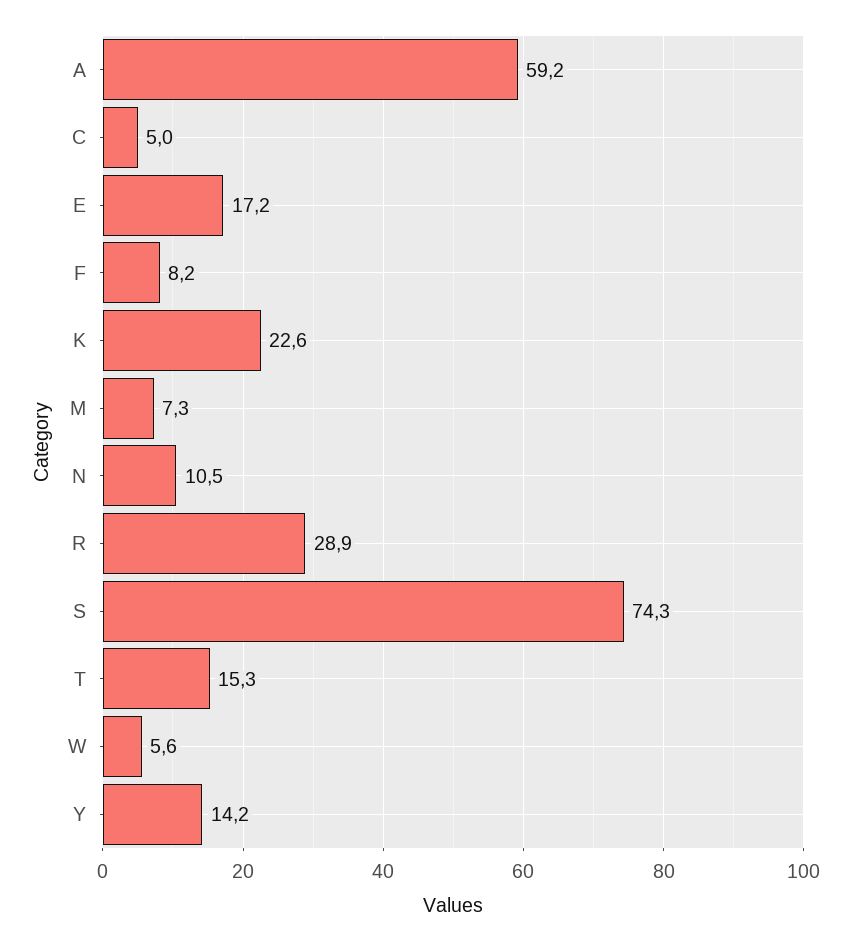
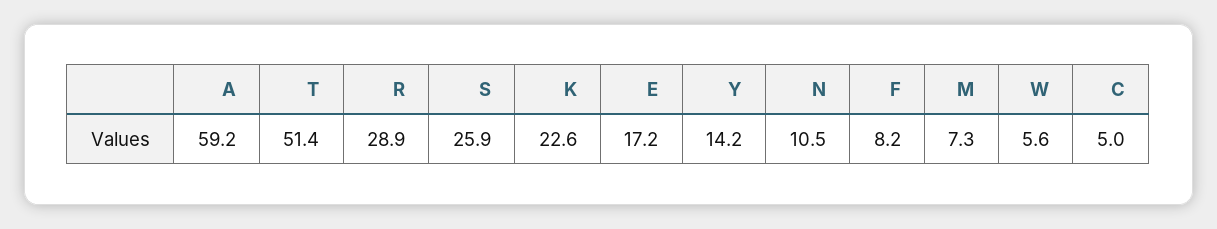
  {
    "A": 59.2,
    "C": 5,
    "E": 17.2,
    "F": 8.2,
    "K": 22.6,
    "M": 7.3,
    "N": 10.5,
    "R": 28.9,
-   "S": 74.3,
+   "S": 25.9,
-   "T": 15.3,
+   "T": 51.4,
    "W": 5.6,
    "Y": 14.2
  }

